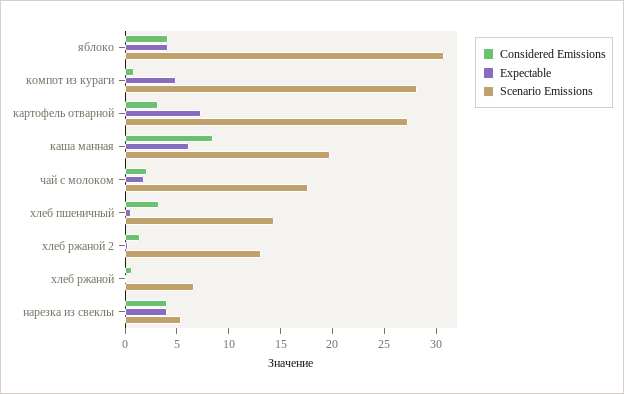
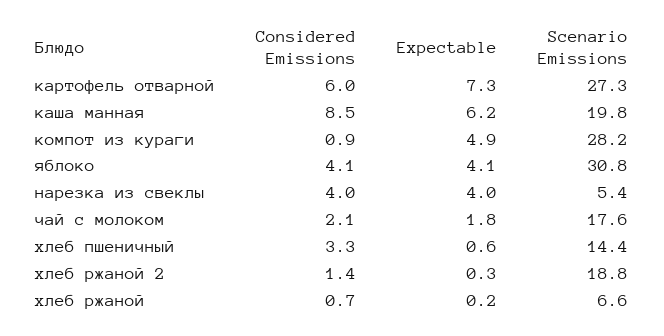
  {
    "Considered Emissions": {
      "яблоко": 4.1,
      "компот из кураги": 0.9,
-     "картофель отварной": 3,
+     "картофель отварной": 6,
      "каша манная": 8.5,
      "чай с молоком": 2.1,
      "хлеб пшеничный": 3.3,
      "хлеб ржаной 2": 1.4,
      "хлеб ржаной": 0.7,
      "нарезка из свеклы": 4
    },
    "Expectable": {
      "яблоко": 4.1,
      "компот из кураги": 4.9,
      "картофель отварной": 7.3,
      "каша манная": 6.2,
      "чай с молоком": 1.8,
      "хлеб пшеничный": 0.6,
      "хлеб ржаной 2": 0.3,
      "хлеб ржаной": 0.2,
      "нарезка из свеклы": 4
    },
    "Scenario Emissions": {
      "яблоко": 30.8,
      "компот из кураги": 28.2,
      "картофель отварной": 27.3,
      "каша манная": 19.8,
      "чай с молоком": 17.6,
      "хлеб пшеничный": 14.4,
-     "хлеб ржаной 2": 13,
+     "хлеб ржаной 2": 18.8,
      "хлеб ржаной": 6.6,
      "нарезка из свеклы": 5.4
    }
  }

